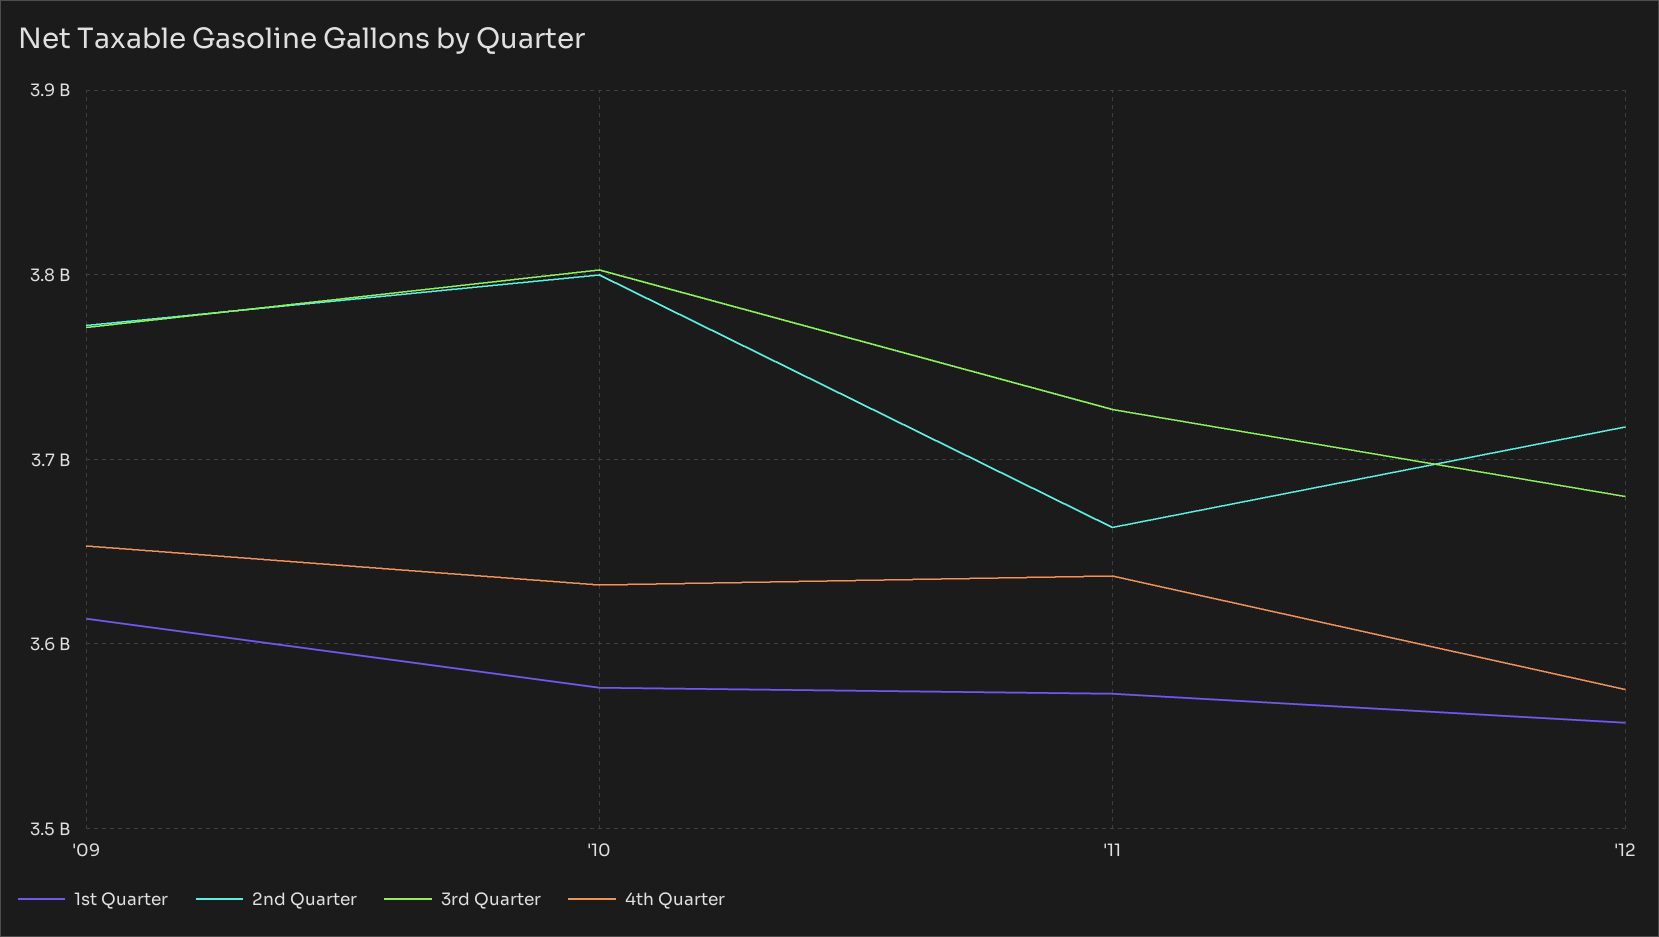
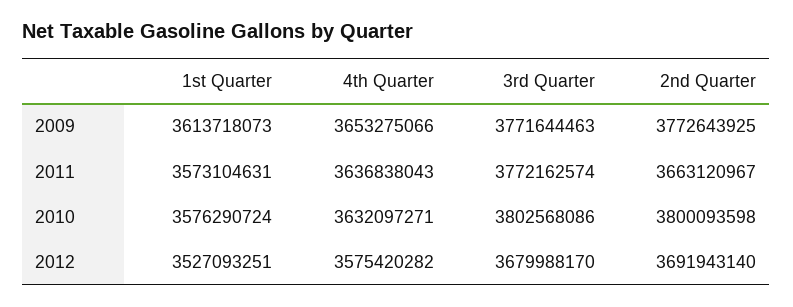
  {
    "1st Quarter": {
      "'09": 3613718073,
      "'10": 3576290724,
      "'11": 3573104631,
-     "'12": 3560000000
+     "'12": 3527093251
    },
    "2nd Quarter": {
      "'09": 3772643925,
      "'10": 3800093598,
      "'11": 3663120967,
-     "'12": 3720000000
+     "'12": 3691943140
    },
    "3rd Quarter": {
      "'09": 3771644463,
      "'10": 3802568086,
-     "'11": 3730000000,
+     "'11": 3772162574,
      "'12": 3679988170
    },
    "4th Quarter": {
      "'09": 3653275066,
      "'10": 3632097271,
      "'11": 3636838043,
      "'12": 3575420282
    }
  }

